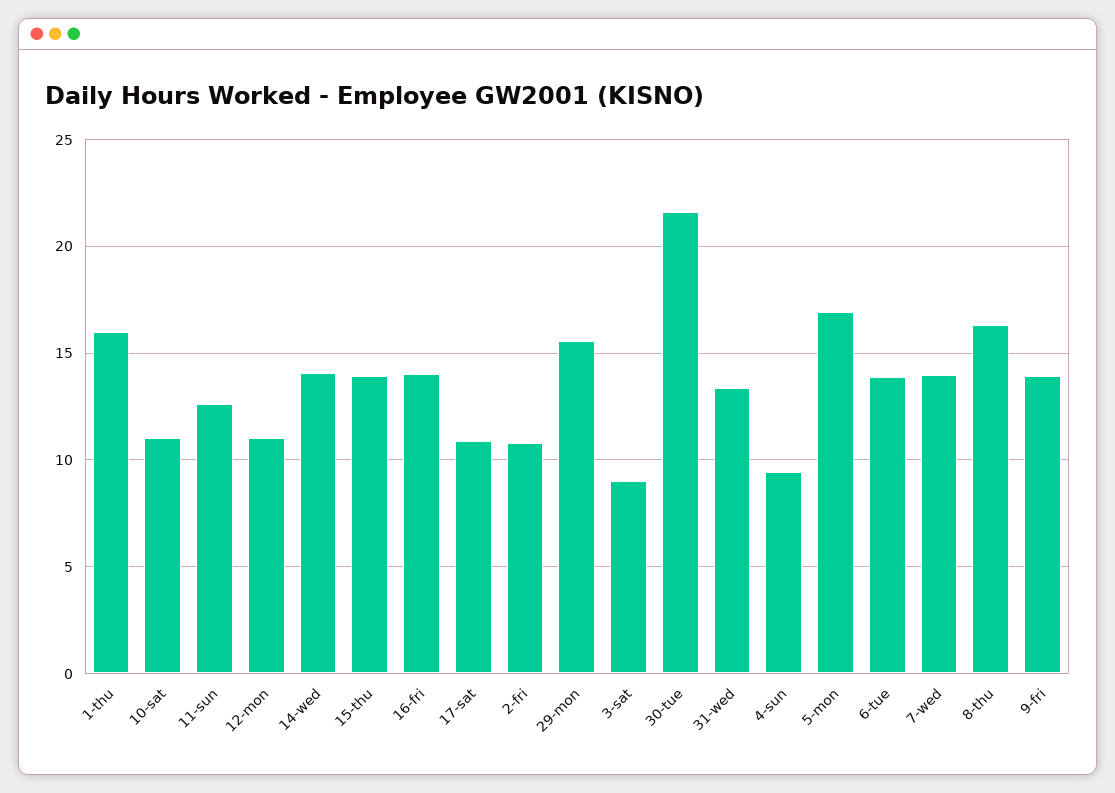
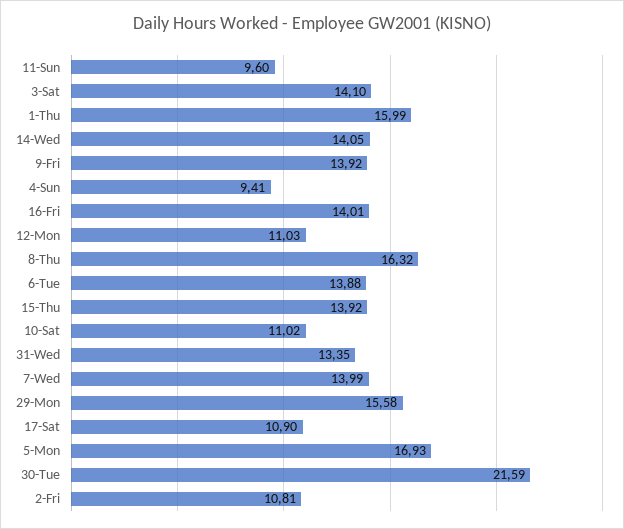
  {
    "1-thu": 15.99,
    "10-sat": 11.02,
-   "11-sun": 12.5,
+   "11-sun": 9.6,
    "12-mon": 11.03,
    "14-wed": 14.05,
    "15-thu": 13.92,
    "16-fri": 14.01,
    "17-sat": 10.9,
    "2-fri": 10.81,
    "29-mon": 15.58,
-   "3-sat": 9,
+   "3-sat": 14.1,
    "30-tue": 21.59,
    "31-wed": 13.35,
    "4-sun": 9.41,
    "5-mon": 16.93,
    "6-tue": 13.88,
    "7-wed": 13.99,
    "8-thu": 16.32,
    "9-fri": 13.92
  }

